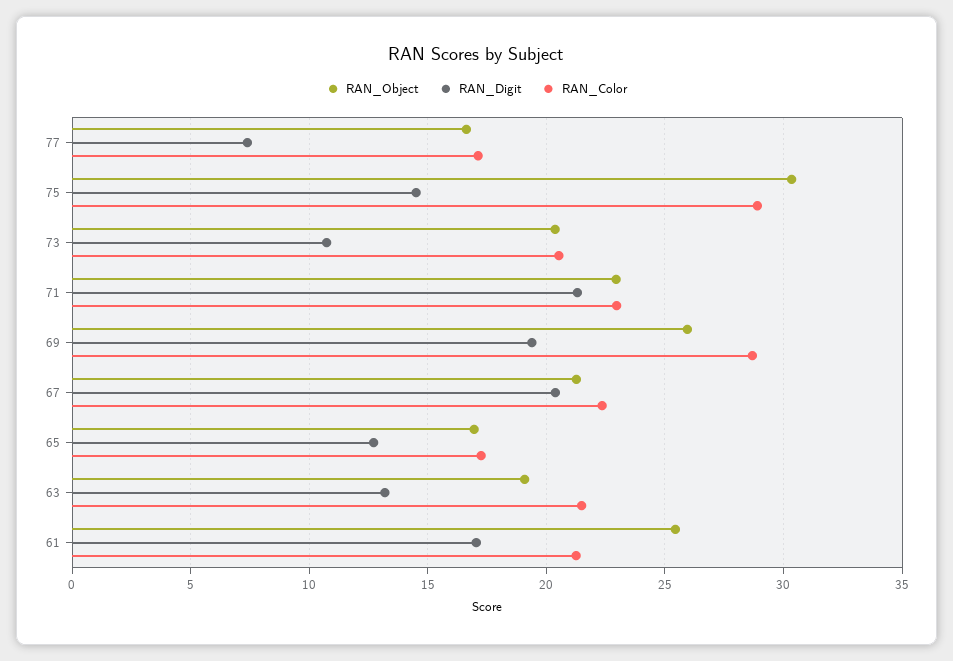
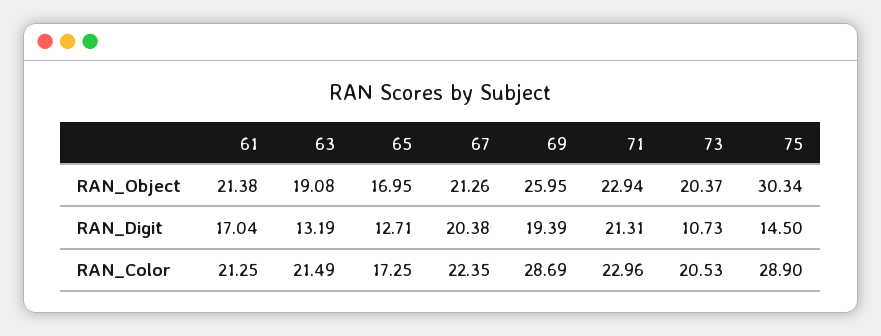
  {
    "RAN_Object": {
-     "77": 16.5,
      "75": 30.34,
      "73": 20.37,
      "71": 22.94,
      "69": 25.95,
      "67": 21.26,
      "65": 16.95,
      "63": 19.08,
-     "61": 25.5
+     "61": 21.38
    },
    "RAN_Digit": {
-     "77": 7.5,
      "75": 14.5,
      "73": 10.73,
      "71": 21.31,
      "69": 19.39,
      "67": 20.38,
      "65": 12.71,
      "63": 13.19,
      "61": 17.04
    },
    "RAN_Color": {
-     "77": 17,
      "75": 28.9,
      "73": 20.53,
      "71": 22.96,
      "69": 28.69,
      "67": 22.35,
      "65": 17.25,
      "63": 21.49,
      "61": 21.25
    }
  }

